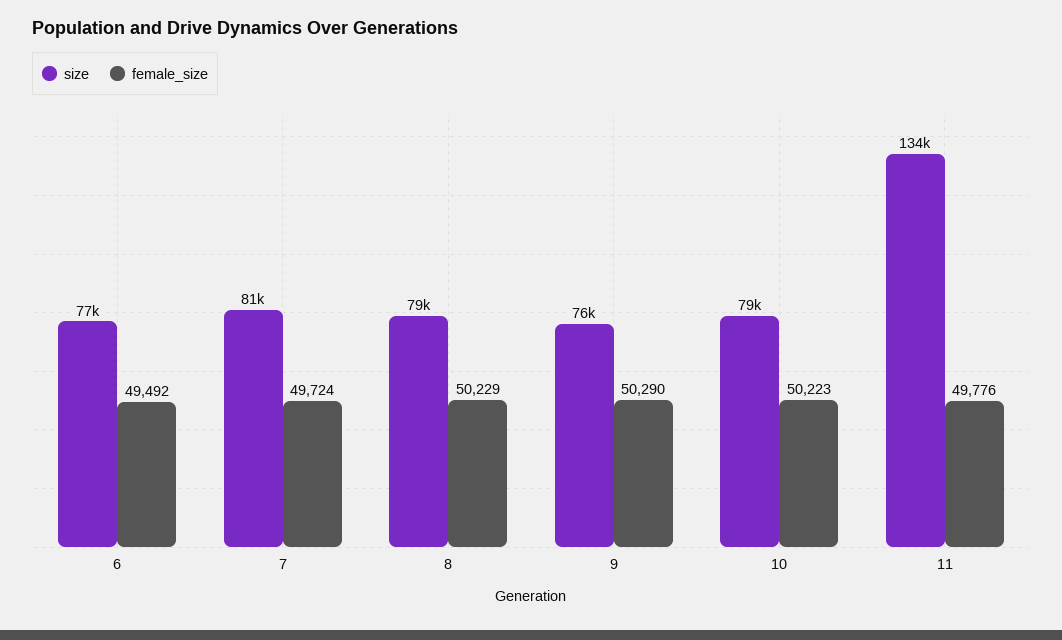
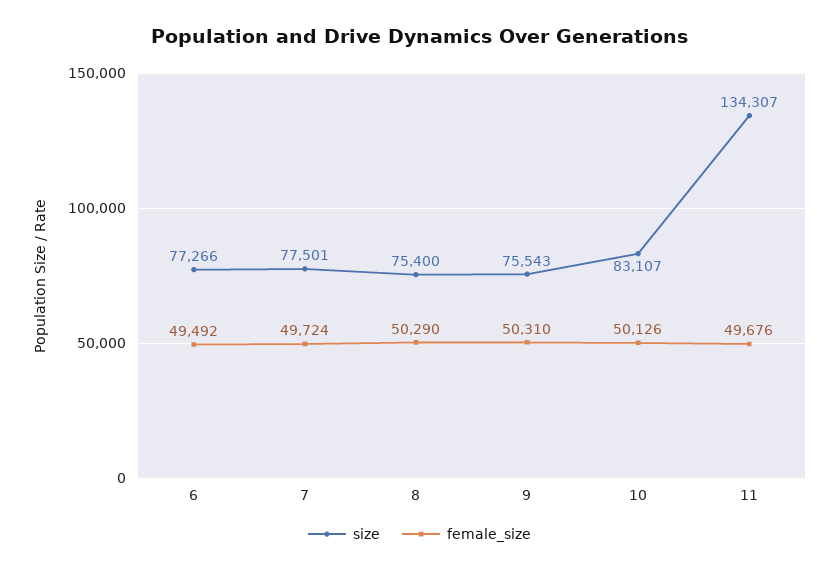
  {
    "size": {
      "6": 77266,
-     "7": 81000,
+     "7": 77501,
-     "8": 79000,
+     "8": 75400,
      "9": 75543,
-     "10": 79000,
+     "10": 83107,
      "11": 134307
    },
    "female_size": {
      "6": 49492,
      "7": 49724,
-     "8": 50229,
+     "8": 50290,
-     "9": 50290,
+     "9": 50310,
-     "10": 50223,
+     "10": 50126,
-     "11": 49776
+     "11": 49676
    }
  }

